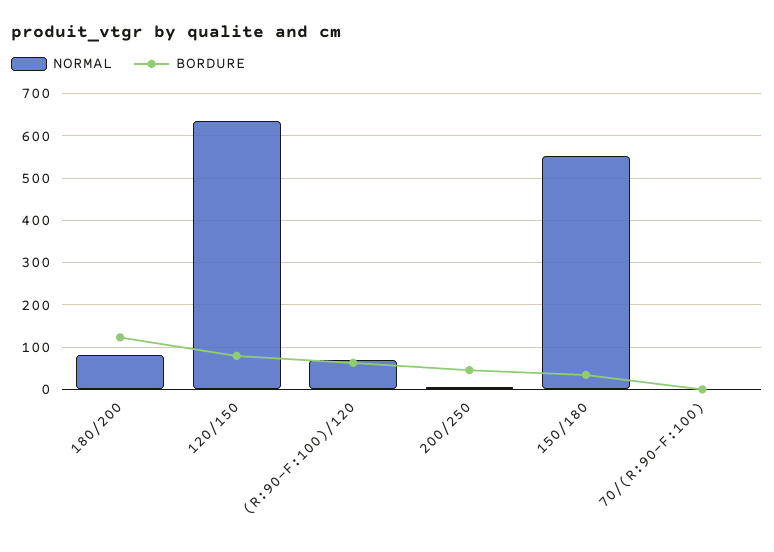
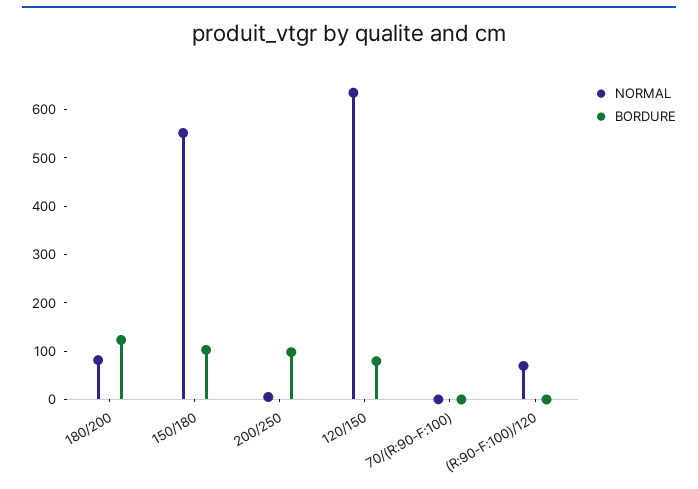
  {
    "NORMAL": {
      "180/200": 80,
      "120/150": 640,
      "(R:90-F:100)/120": 60,
      "200/250": 0,
      "150/180": 560,
      "70/(R:90-F:100)": 0
    },
    "BORDURE": {
      "180/200": 120,
      "120/150": 80,
-     "(R:90-F:100)/120": 60,
+     "(R:90-F:100)/120": 0,
-     "200/250": 40,
+     "200/250": 100,
-     "150/180": 40,
+     "150/180": 100,
      "70/(R:90-F:100)": 0
    }
  }

